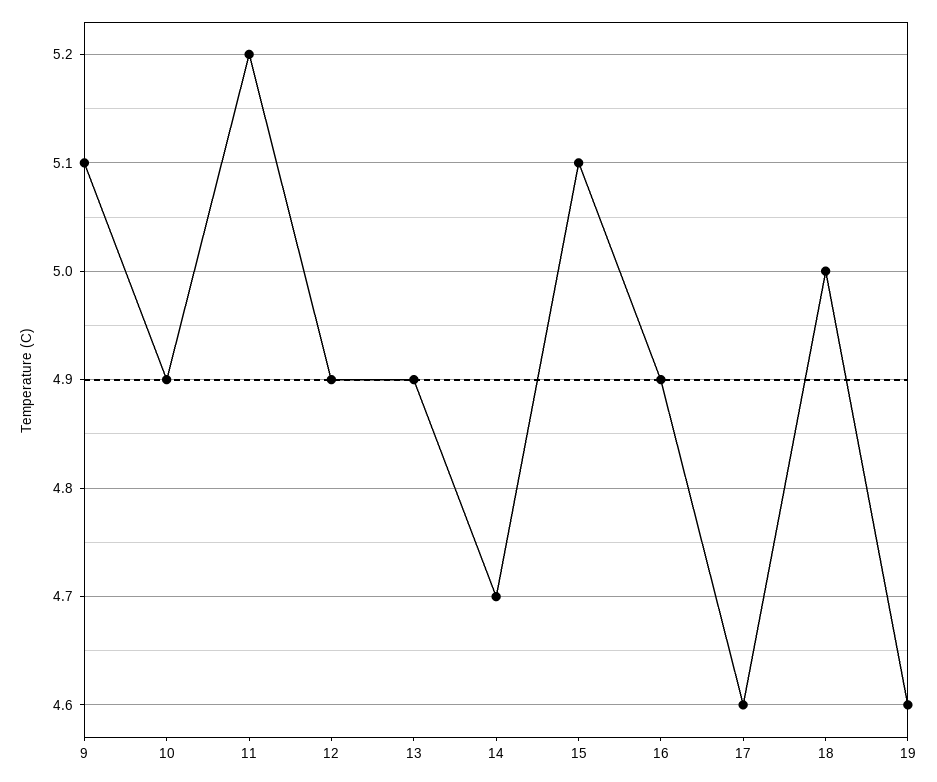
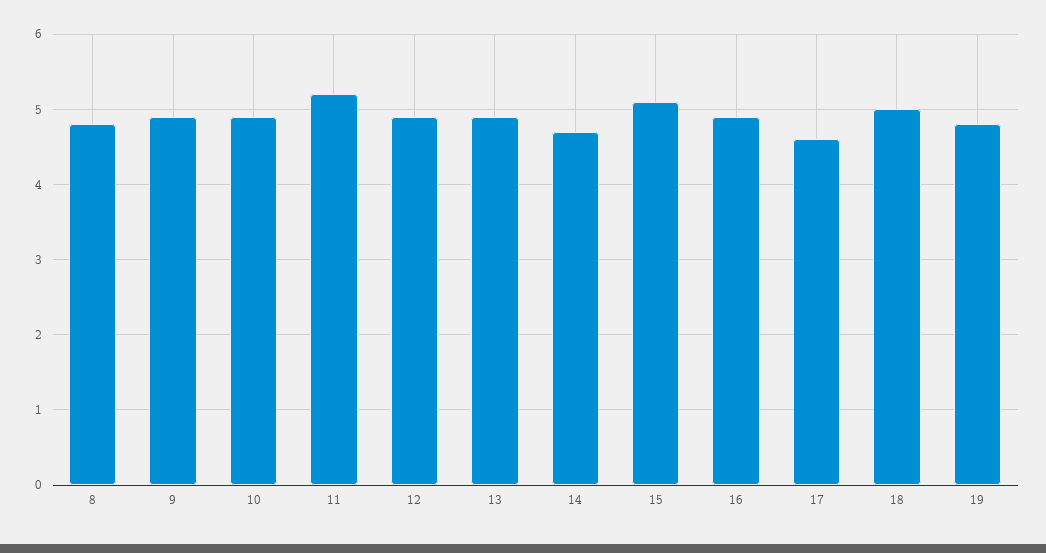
  {
-   "9": 5.1,
+   "9": 4.9,
    "10": 4.9,
    "11": 5.2,
    "12": 4.9,
    "13": 4.9,
    "14": 4.7,
    "15": 5.1,
    "16": 4.9,
    "17": 4.6,
    "18": 5,
-   "19": 4.6
+   "19": 4.8,
+   "8": 4.8
  }

